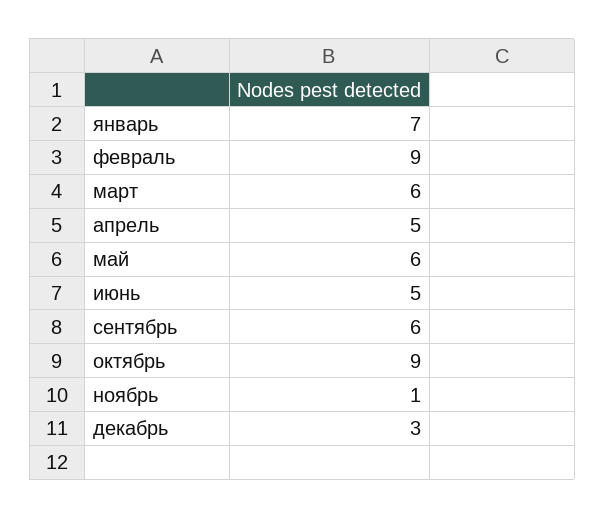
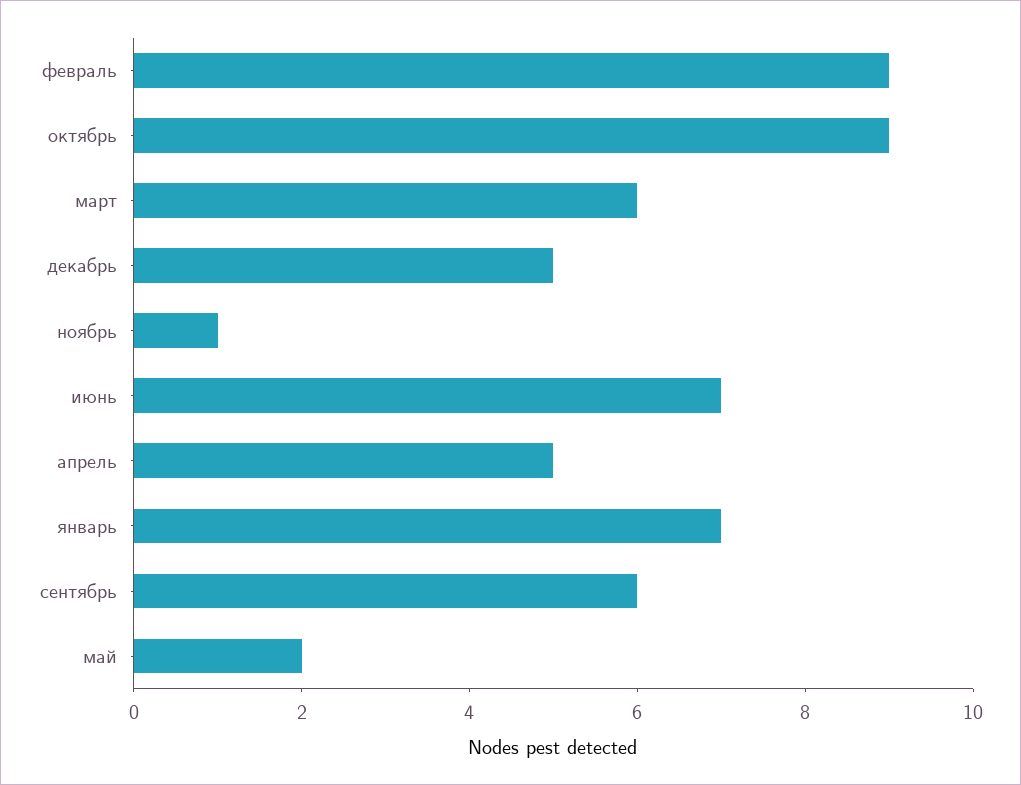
  {
    "январь": 7,
    "февраль": 9,
    "март": 6,
    "апрель": 5,
-   "май": 6,
+   "май": 2,
-   "июнь": 5,
+   "июнь": 7,
    "сентябрь": 6,
    "октябрь": 9,
    "ноябрь": 1,
-   "декабрь": 3
+   "декабрь": 5
  }

